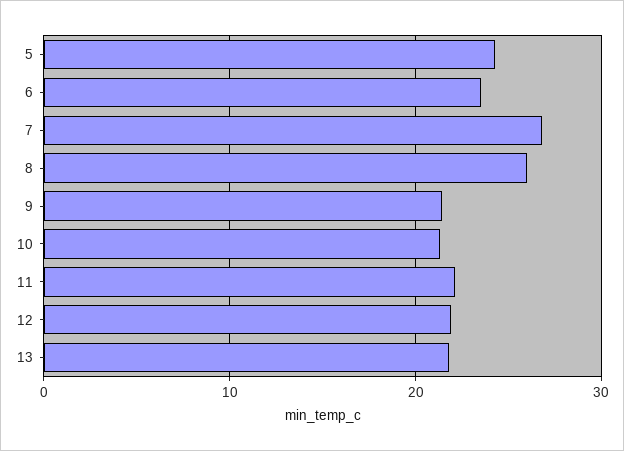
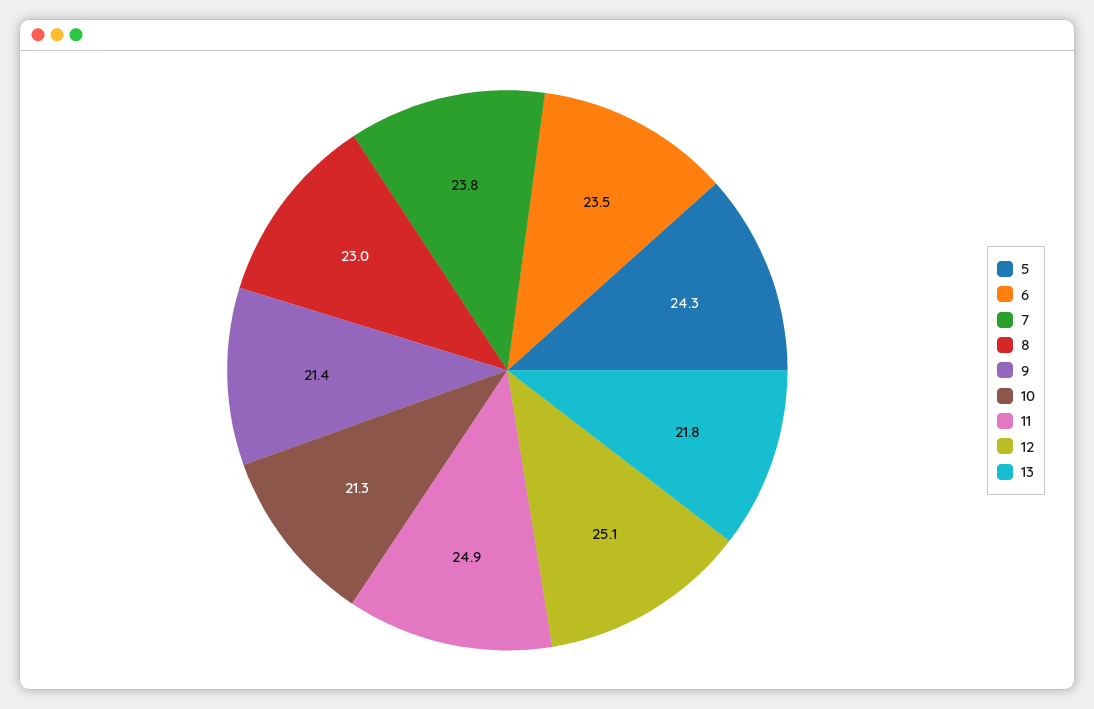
  {
    "5": 24.3,
    "6": 23.5,
-   "7": 27,
+   "7": 23.8,
-   "8": 26,
+   "8": 23,
    "9": 21.4,
    "10": 21.3,
-   "11": 22,
+   "11": 24.9,
-   "12": 22,
+   "12": 25.1,
    "13": 21.8
  }

